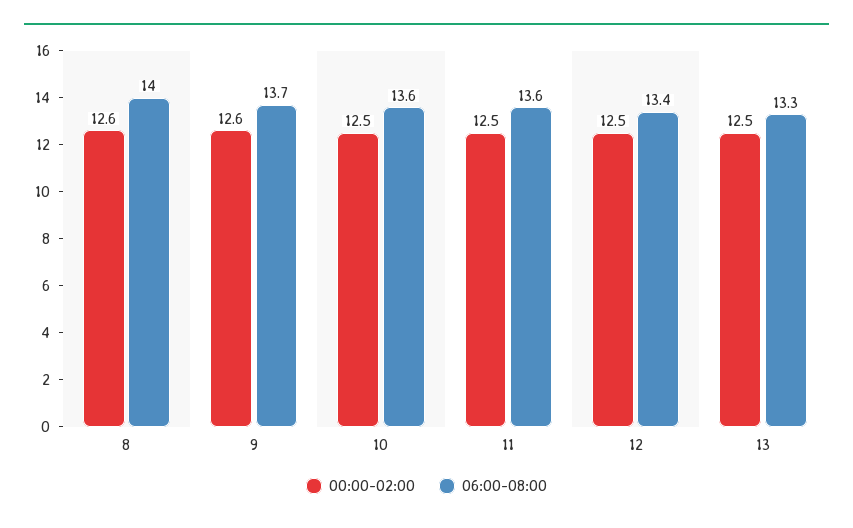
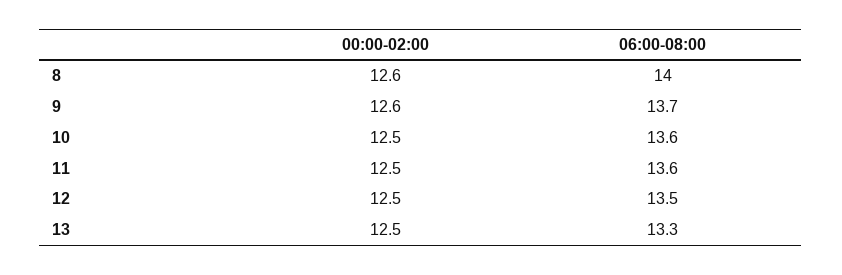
  {
    "00:00-02:00": {
      "8": 12.6,
      "9": 12.6,
      "10": 12.5,
      "11": 12.5,
      "12": 12.5,
      "13": 12.5
    },
    "06:00-08:00": {
      "8": 14,
      "9": 13.7,
      "10": 13.6,
      "11": 13.6,
-     "12": 13.4,
+     "12": 13.5,
      "13": 13.3
    }
  }

